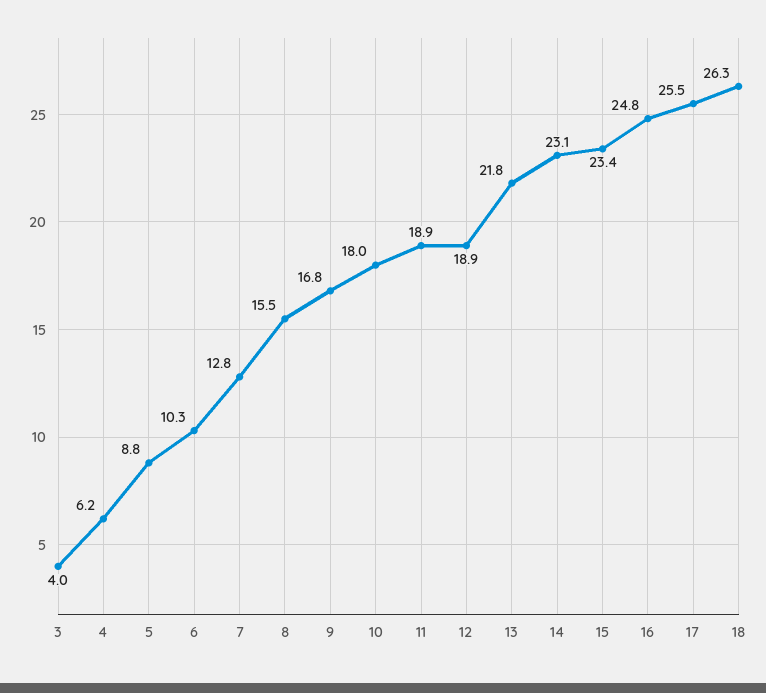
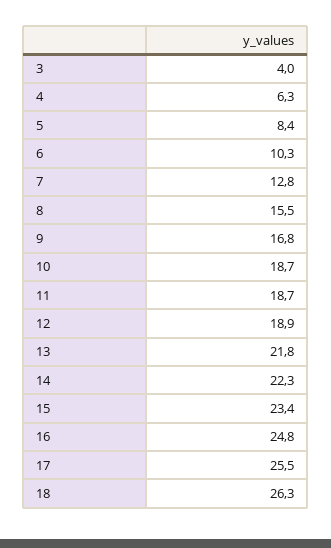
  {
    "3": 4,
-   "4": 6.2,
+   "4": 6.3,
-   "5": 8.8,
+   "5": 8.4,
    "6": 10.3,
    "7": 12.8,
    "8": 15.5,
    "9": 16.8,
-   "10": 18,
+   "10": 18.7,
-   "11": 18.9,
+   "11": 18.7,
    "12": 18.9,
    "13": 21.8,
-   "14": 23.1,
+   "14": 22.3,
    "15": 23.4,
    "16": 24.8,
    "17": 25.5,
    "18": 26.3
  }

